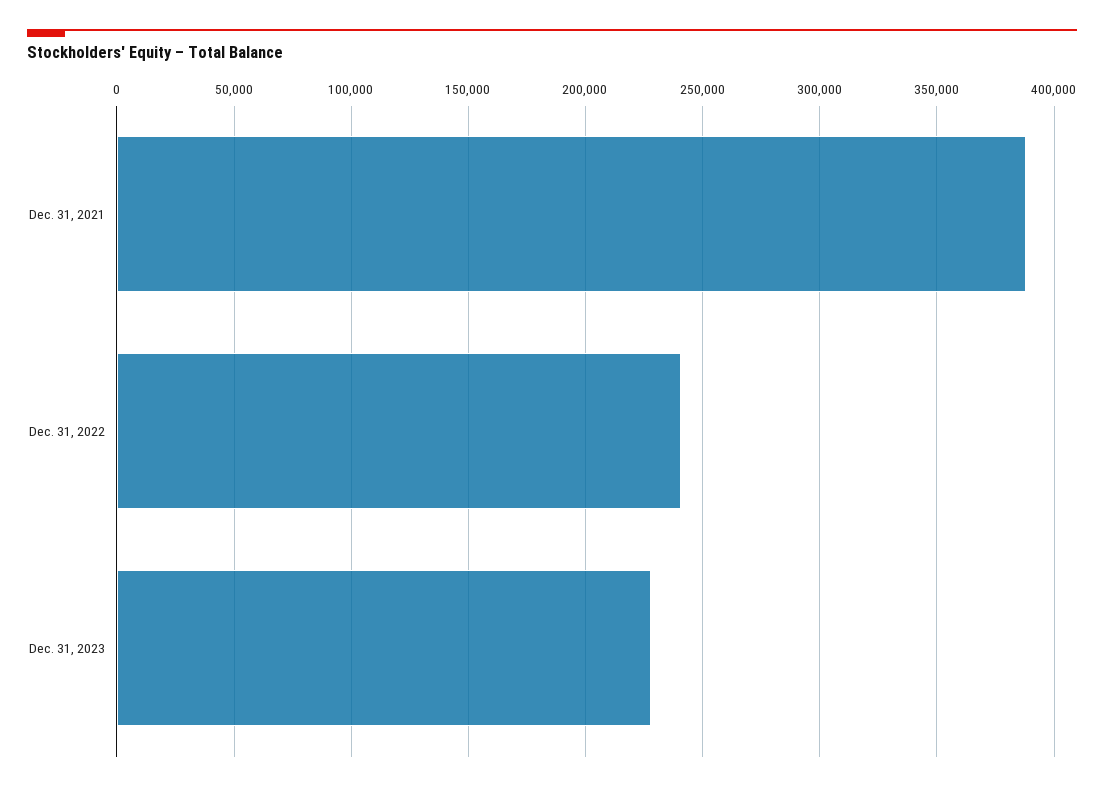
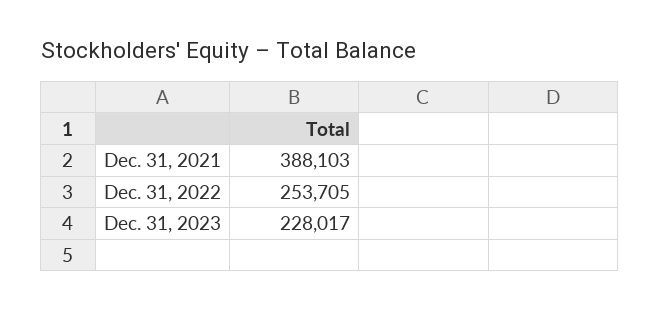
  {
    "Dec. 31, 2021": 388103,
-   "Dec. 31, 2022": 240000,
+   "Dec. 31, 2022": 253705,
    "Dec. 31, 2023": 228017
  }

